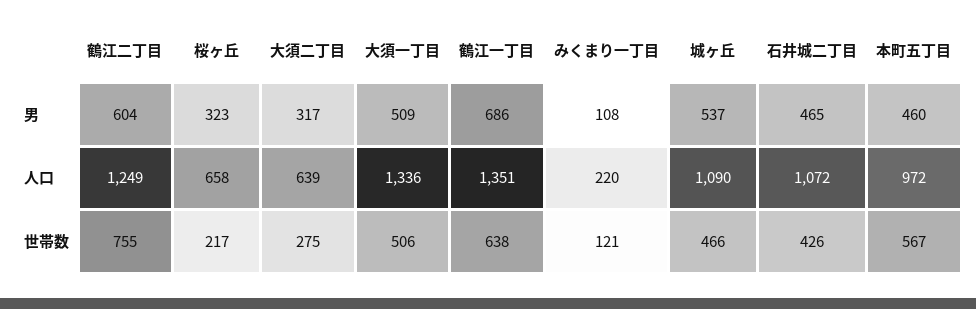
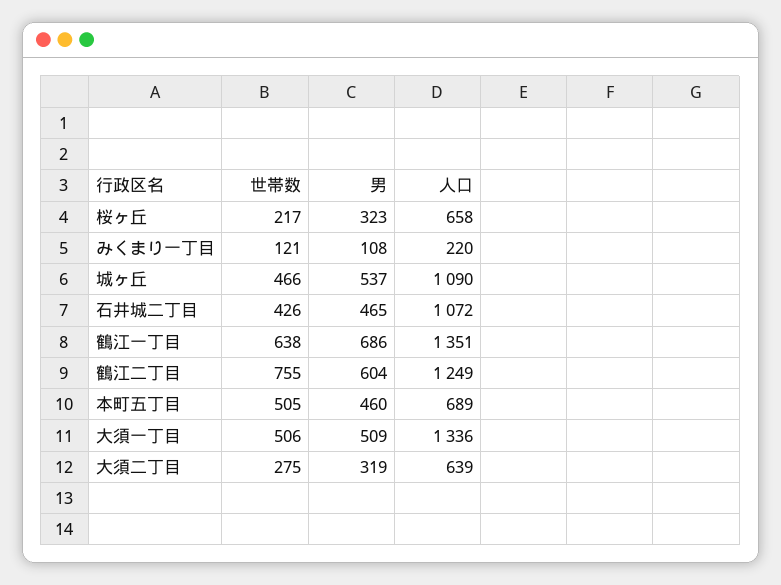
  {
    "鶴江二丁目": {
      "男": 604,
      "人口": 1249,
      "世帯数": 755
    },
    "桜ヶ丘": {
      "男": 323,
      "人口": 658,
      "世帯数": 217
    },
    "大須二丁目": {
-     "男": 317,
+     "男": 319,
      "人口": 639,
      "世帯数": 275
    },
    "大須一丁目": {
      "男": 509,
      "人口": 1336,
      "世帯数": 506
    },
    "鶴江一丁目": {
      "男": 686,
      "人口": 1351,
      "世帯数": 638
    },
    "みくまり一丁目": {
      "男": 108,
      "人口": 220,
      "世帯数": 121
    },
    "城ヶ丘": {
      "男": 537,
      "人口": 1090,
      "世帯数": 466
    },
    "石井城二丁目": {
      "男": 465,
      "人口": 1072,
      "世帯数": 426
    },
    "本町五丁目": {
      "男": 460,
-     "人口": 972,
+     "人口": 689,
-     "世帯数": 567
+     "世帯数": 505
    }
  }

